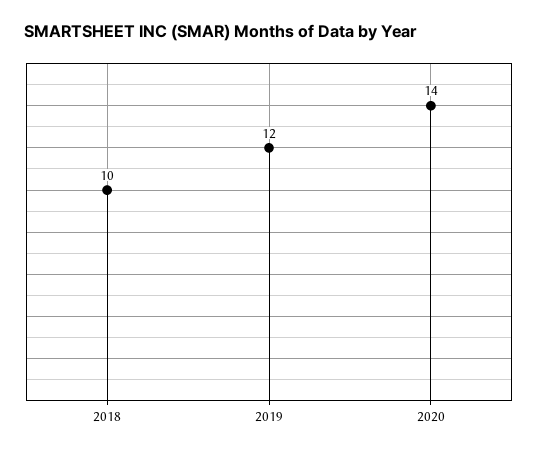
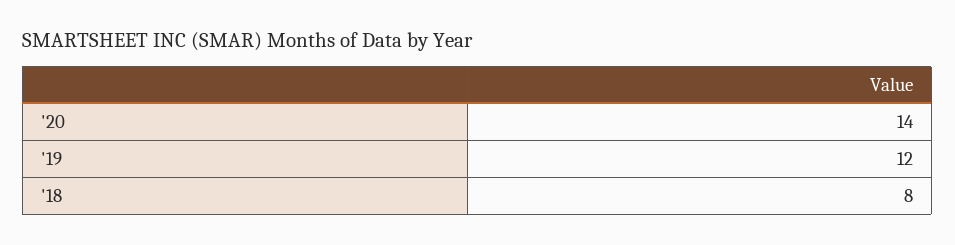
  {
-   "2018": 10,
+   "2018": 8,
    "2019": 12,
    "2020": 14
  }

